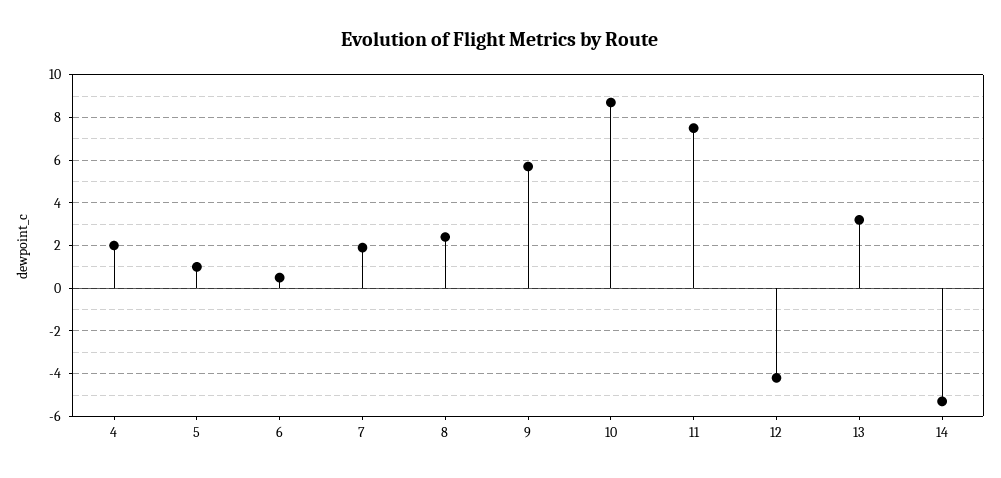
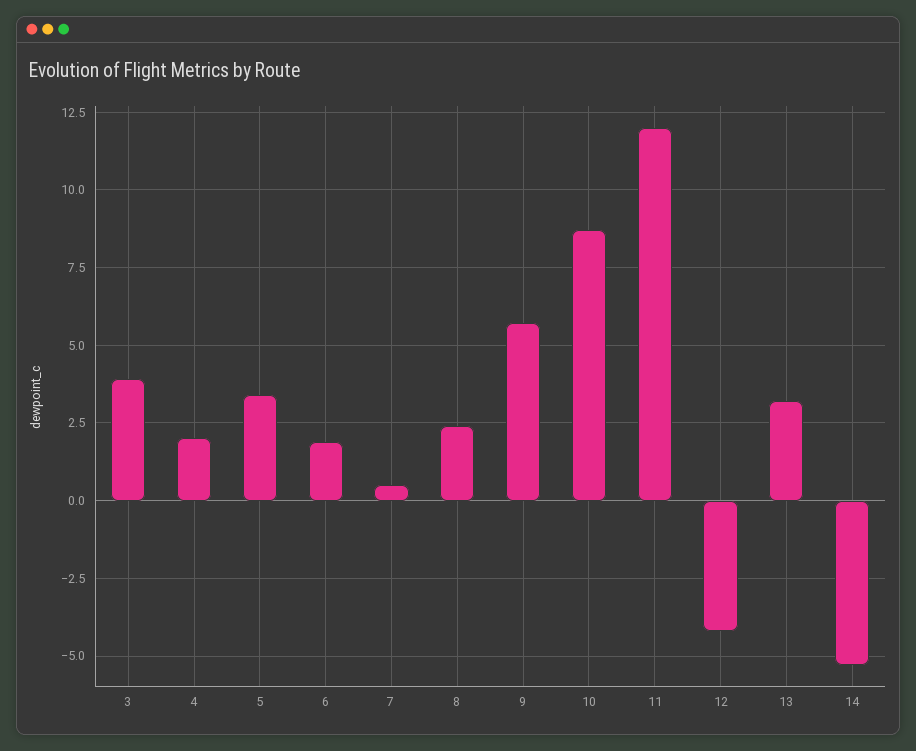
  {
    "4": 2,
-   "5": 1,
+   "5": 3.5,
-   "6": 0.5,
+   "6": 2,
-   "7": 2,
+   "7": 0.5,
    "8": 2.5,
    "9": 5.5,
    "10": 8.5,
-   "11": 7.5,
+   "11": 12,
    "12": -4,
    "13": 3,
-   "14": -5.5
+   "14": -5.5,
+   "3": 4
  }

